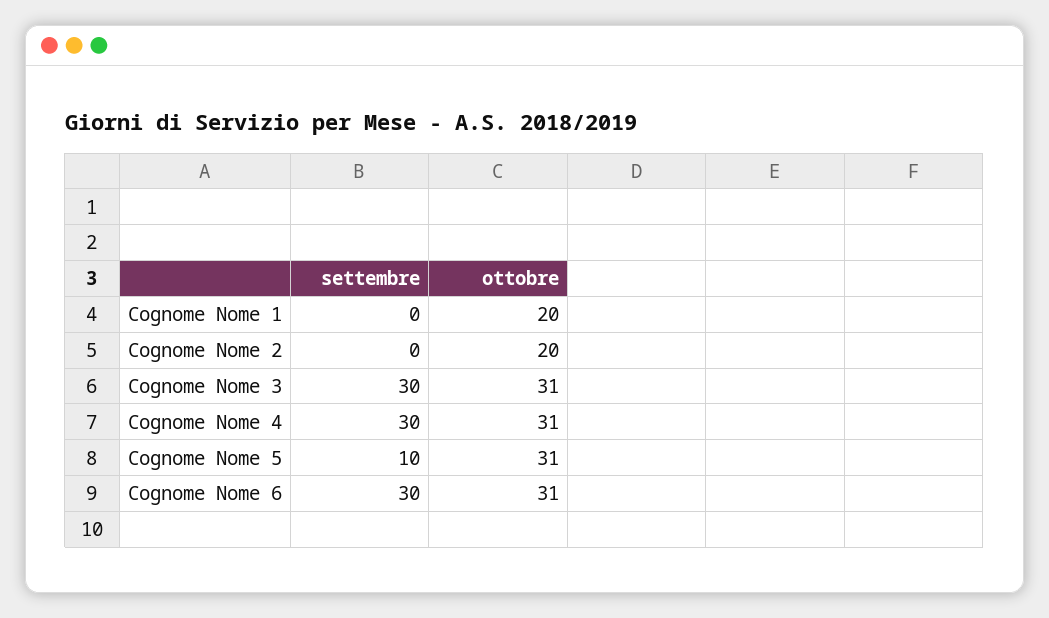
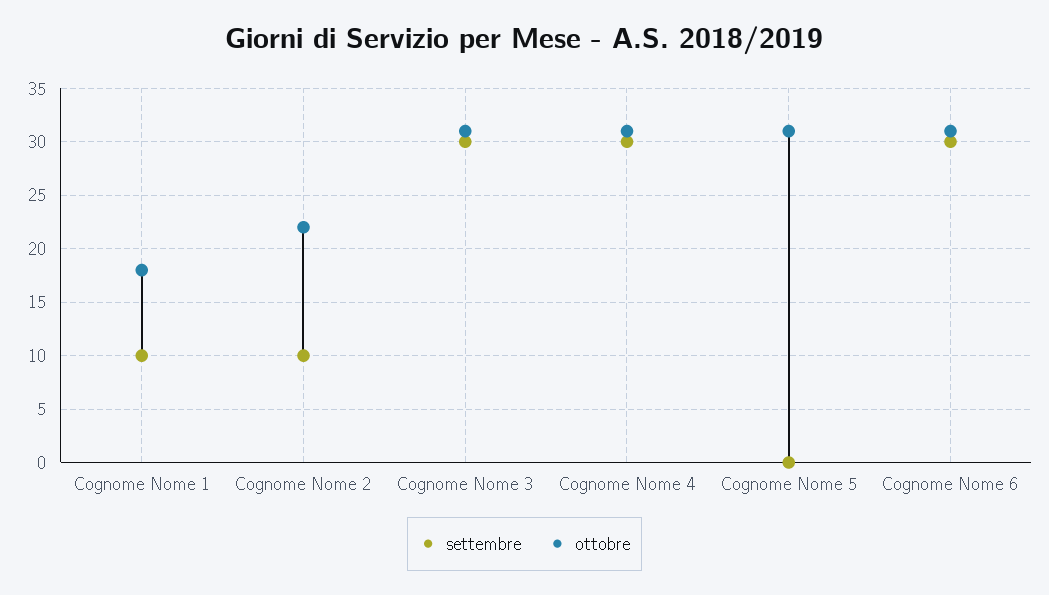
  {
    "settembre": {
-     "Cognome Nome 1": 0,
+     "Cognome Nome 1": 10,
-     "Cognome Nome 2": 0,
+     "Cognome Nome 2": 10,
      "Cognome Nome 3": 30,
      "Cognome Nome 4": 30,
-     "Cognome Nome 5": 10,
+     "Cognome Nome 5": 0,
      "Cognome Nome 6": 30
    },
    "ottobre": {
-     "Cognome Nome 1": 20,
+     "Cognome Nome 1": 18,
-     "Cognome Nome 2": 20,
+     "Cognome Nome 2": 22,
      "Cognome Nome 3": 31,
      "Cognome Nome 4": 31,
      "Cognome Nome 5": 31,
      "Cognome Nome 6": 31
    }
  }

